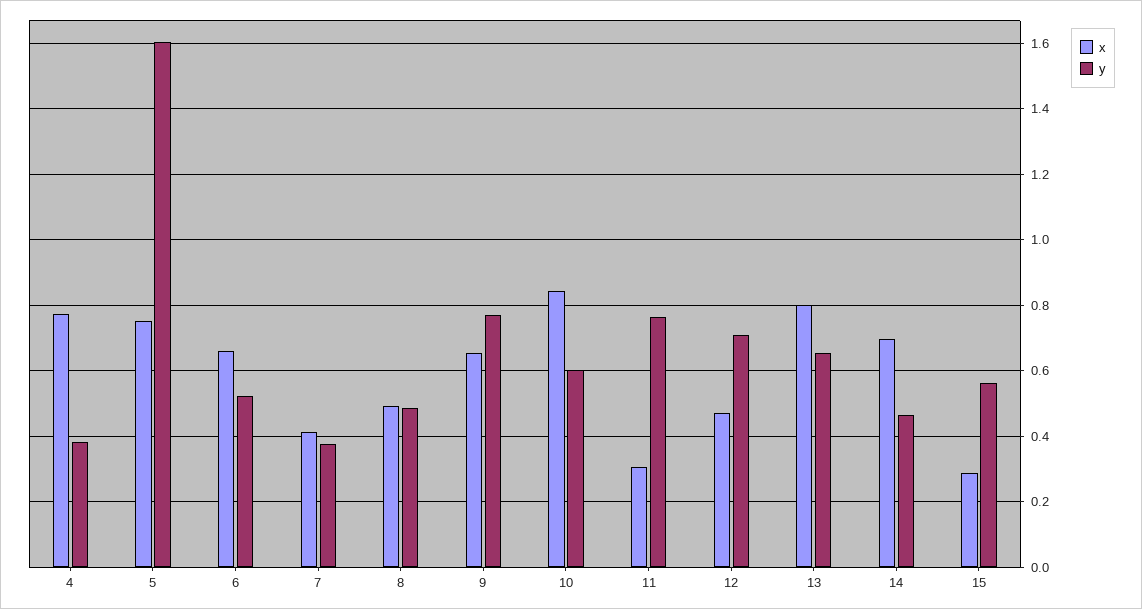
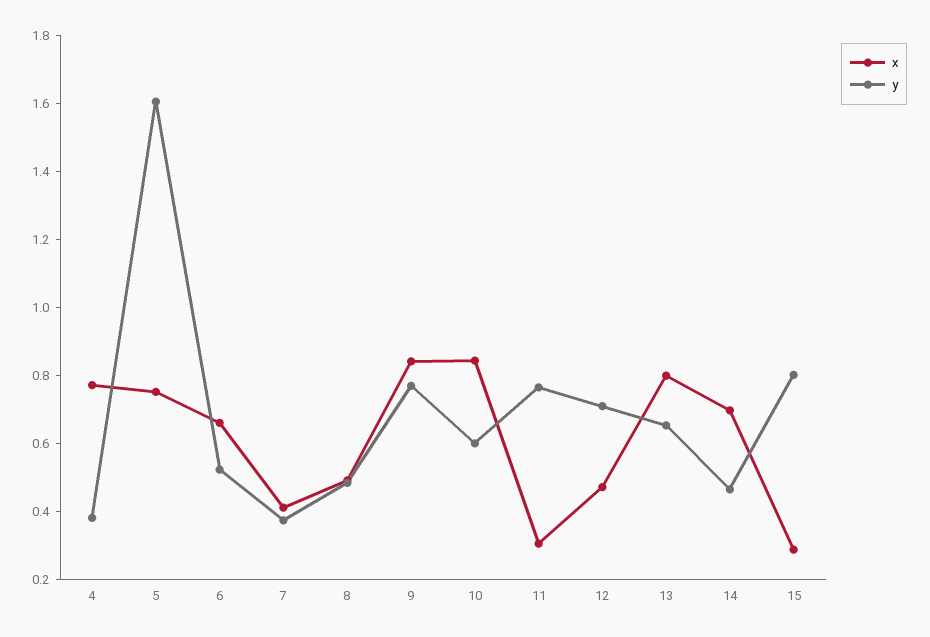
  {
    "x": {
      "4": 0.78,
      "5": 0.76,
      "6": 0.66,
      "7": 0.42,
      "8": 0.5,
-     "9": 0.66,
+     "9": 0.85,
      "10": 0.84,
      "11": 0.3,
      "12": 0.48,
      "13": 0.8,
      "14": 0.7,
      "15": 0.28
    },
    "y": {
      "4": 0.38,
      "5": 1.6,
      "6": 0.52,
      "7": 0.38,
      "8": 0.48,
      "9": 0.78,
      "10": 0.6,
      "11": 0.76,
      "12": 0.72,
      "13": 0.66,
      "14": 0.46,
-     "15": 0.56
+     "15": 0.8
    }
  }

